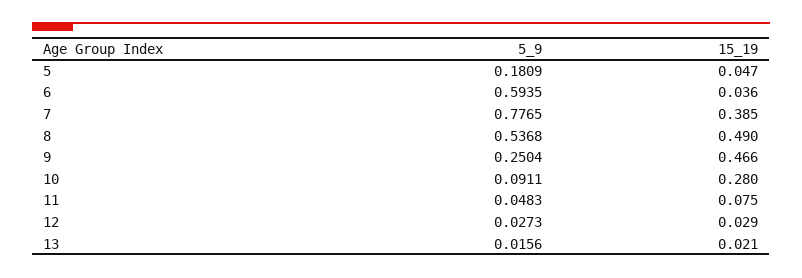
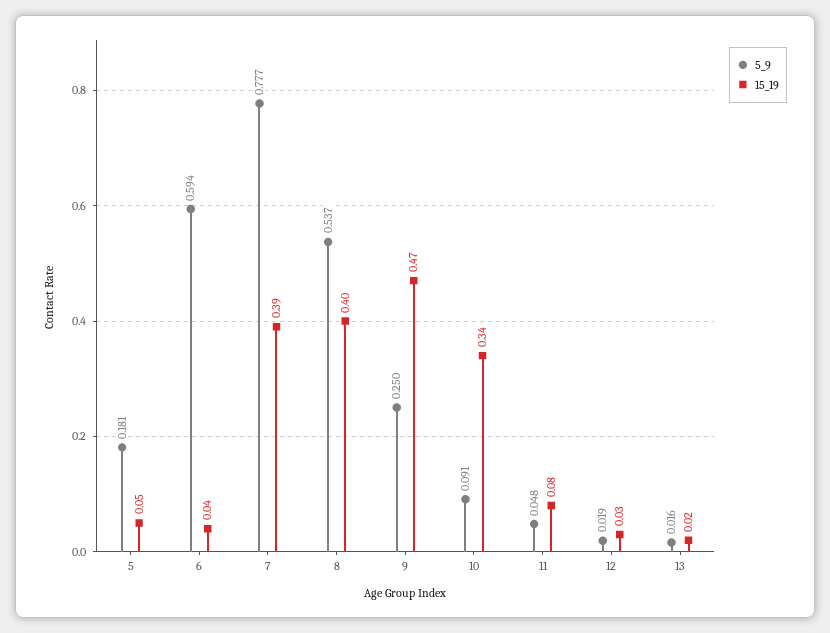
  {
    "5_9": {
      "5": 0.1809,
      "6": 0.5935,
      "7": 0.7765,
      "8": 0.5368,
      "9": 0.2504,
      "10": 0.0911,
      "11": 0.0483,
-     "12": 0.0273,
+     "12": 0.019,
      "13": 0.0156
    },
    "15_19": {
      "5": 0.047,
      "6": 0.036,
      "7": 0.385,
-     "8": 0.49,
+     "8": 0.4,
      "9": 0.466,
-     "10": 0.28,
+     "10": 0.34,
      "11": 0.075,
      "12": 0.029,
      "13": 0.021
    }
  }

